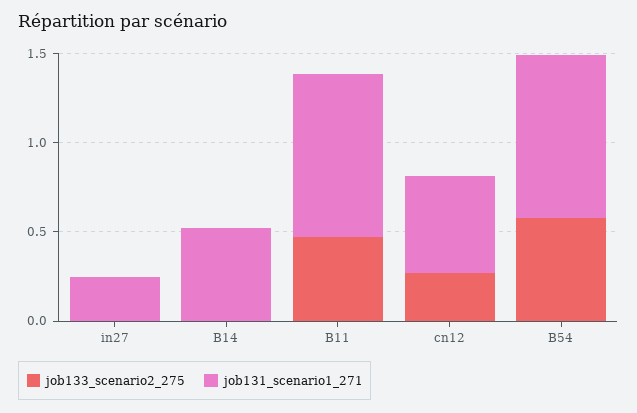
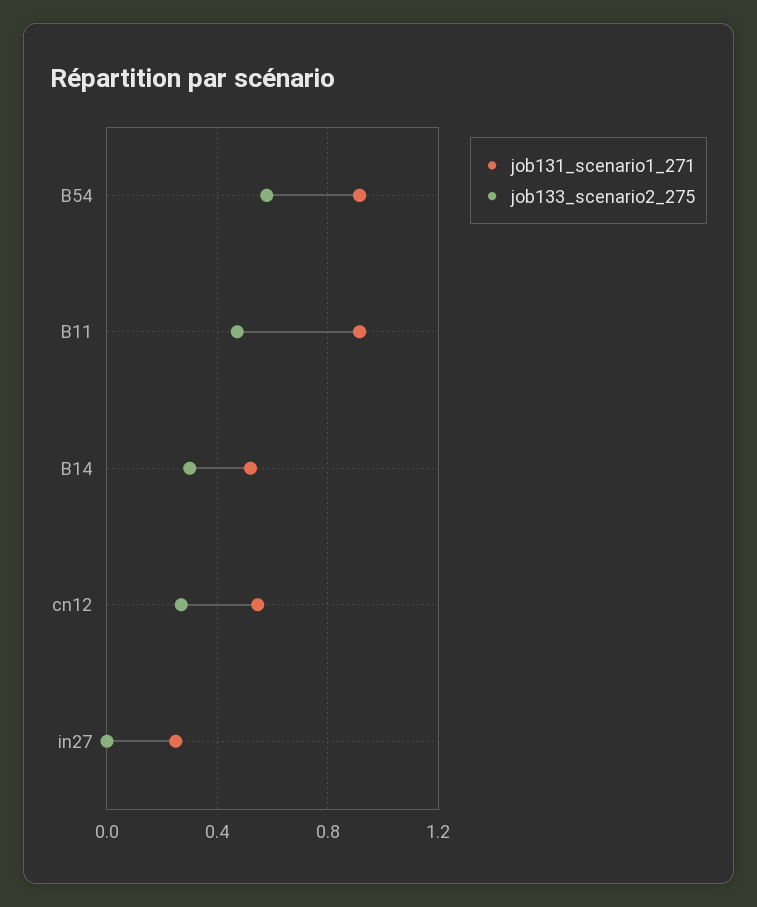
  {
    "job133_scenario2_275": {
      "in27": 0,
-     "B14": 0,
+     "B14": 0.3,
      "B11": 0.45,
      "cn12": 0.25,
      "B54": 0.6
    },
    "job131_scenario1_271": {
      "in27": 0.25,
      "B14": 0.5,
      "B11": 0.9,
      "cn12": 0.55,
      "B54": 0.9
    }
  }

